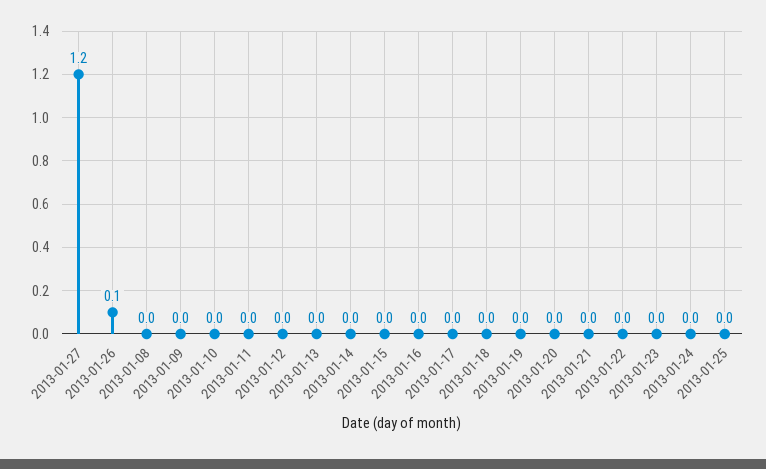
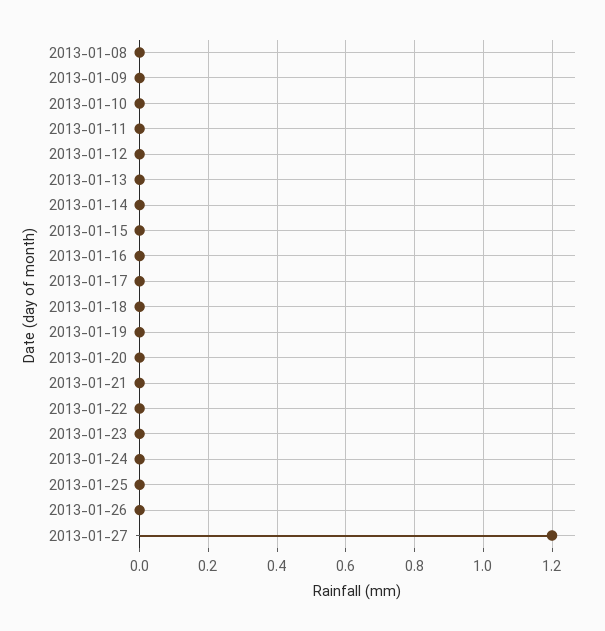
  {
    "2013-01-27": 1.2,
-   "2013-01-26": 0.1,
+   "2013-01-26": 0,
    "2013-01-08": 0,
    "2013-01-09": 0,
    "2013-01-10": 0,
    "2013-01-11": 0,
    "2013-01-12": 0,
    "2013-01-13": 0,
    "2013-01-14": 0,
    "2013-01-15": 0,
    "2013-01-16": 0,
    "2013-01-17": 0,
    "2013-01-18": 0,
    "2013-01-19": 0,
    "2013-01-20": 0,
    "2013-01-21": 0,
    "2013-01-22": 0,
    "2013-01-23": 0,
    "2013-01-24": 0,
    "2013-01-25": 0
  }

